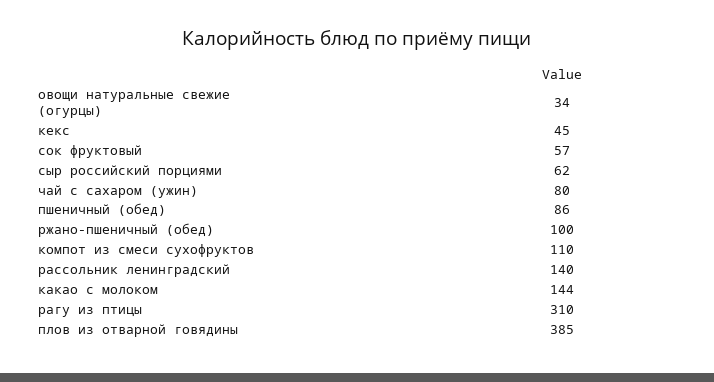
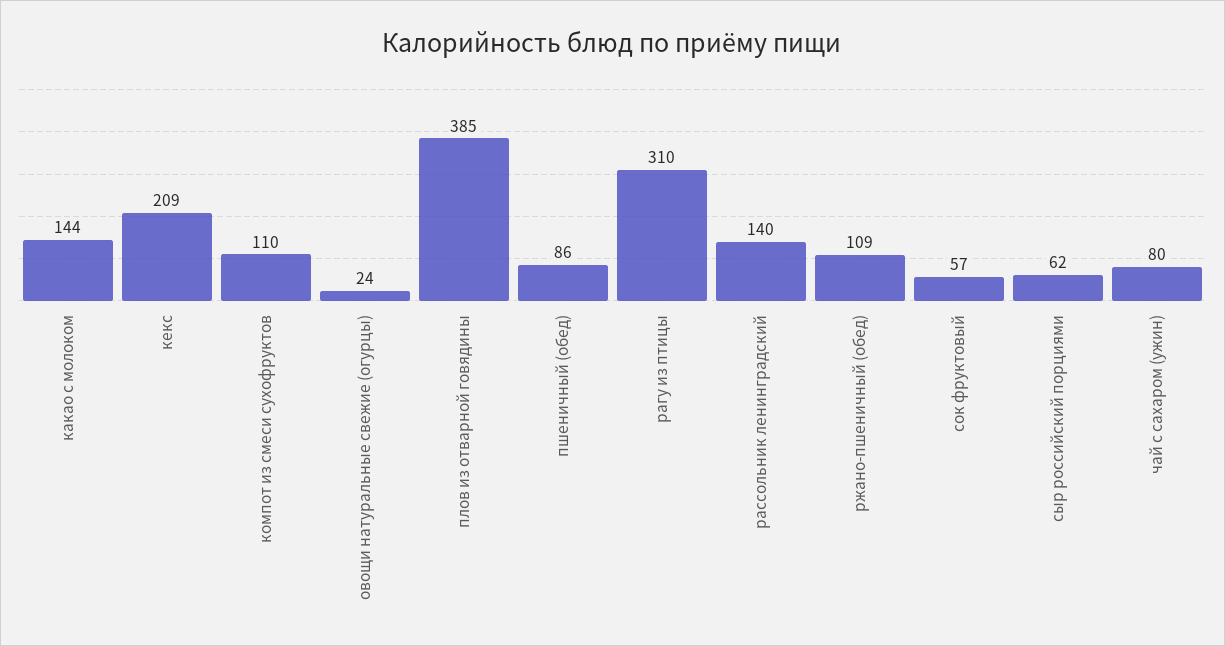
  {
-   "овощи натуральные свежие (огурцы)": 34,
+   "овощи натуральные свежие (огурцы)": 24,
-   "кекс": 45,
+   "кекс": 209,
    "сок фруктовый": 57,
    "сыр российский порциями": 62,
    "чай с сахаром (ужин)": 80,
    "пшеничный (обед)": 86,
-   "ржано-пшеничный (обед)": 100,
+   "ржано-пшеничный (обед)": 109,
    "компот из смеси сухофруктов": 110,
    "рассольник ленинградский": 140,
    "какао с молоком": 144,
    "рагу из птицы": 310,
    "плов из отварной говядины": 385
  }

